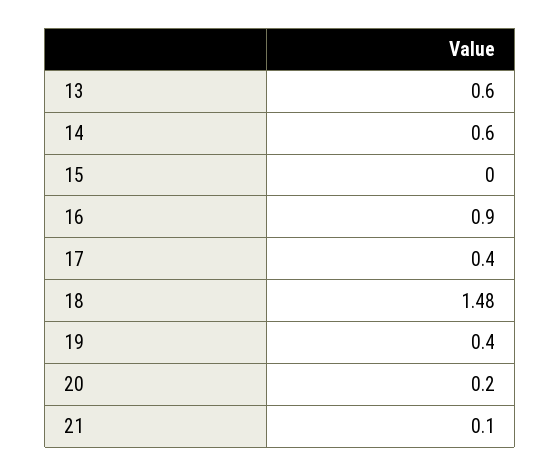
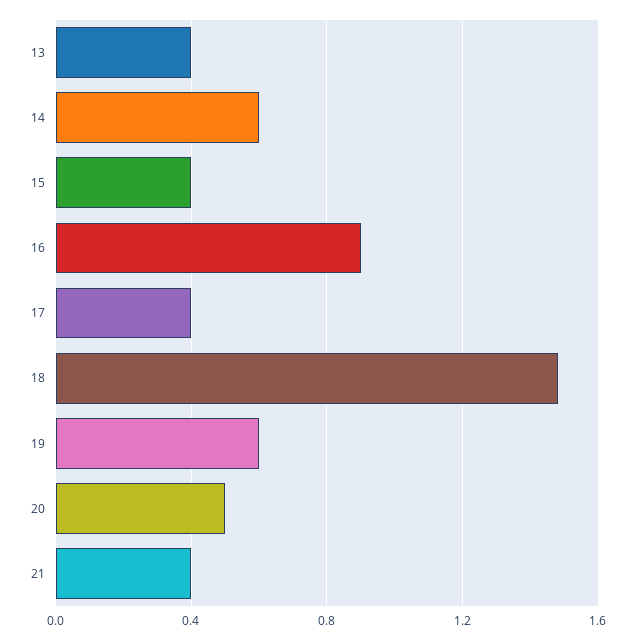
  {
-   "13": 0.6,
+   "13": 0.4,
    "14": 0.6,
-   "15": 0,
+   "15": 0.4,
    "16": 0.9,
    "17": 0.4,
    "18": 1.48,
-   "19": 0.4,
+   "19": 0.6,
-   "20": 0.2,
+   "20": 0.5,
-   "21": 0.1
+   "21": 0.4
  }

